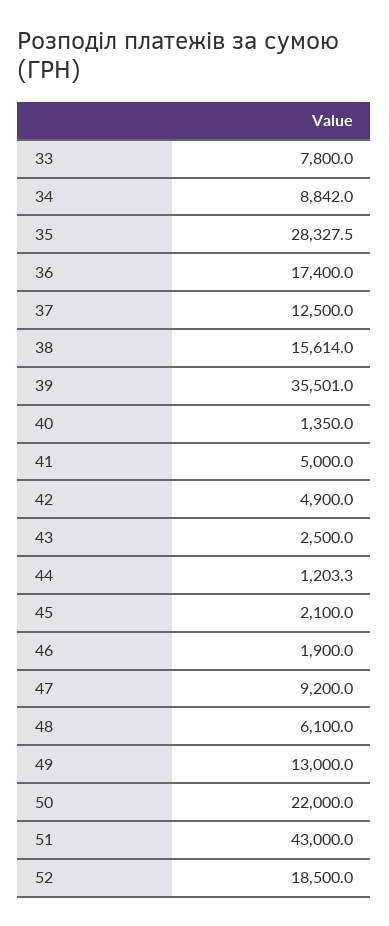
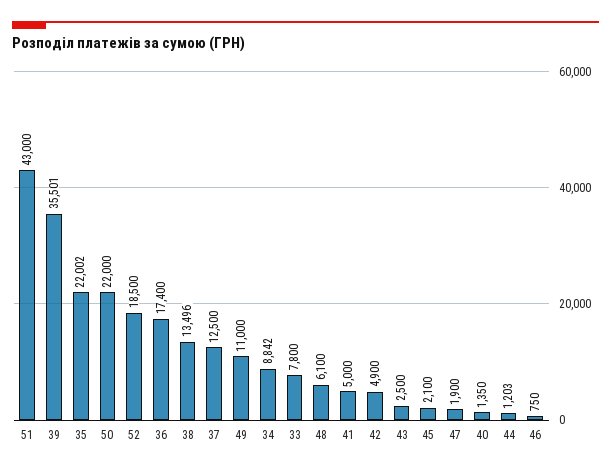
  {
    "33": 7800,
    "34": 8842,
-   "35": 28327.5,
+   "35": 22002,
    "36": 17400,
    "37": 12500,
-   "38": 15614,
+   "38": 13496,
    "39": 35501,
    "40": 1350,
    "41": 5000,
    "42": 4900,
    "43": 2500,
    "44": 1203.3,
    "45": 2100,
-   "46": 1900,
+   "46": 750,
-   "47": 9200,
+   "47": 1900,
    "48": 6100,
-   "49": 13000,
+   "49": 11000,
    "50": 22000,
    "51": 43000,
    "52": 18500
  }

